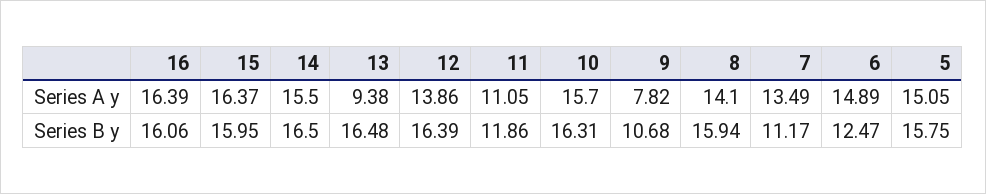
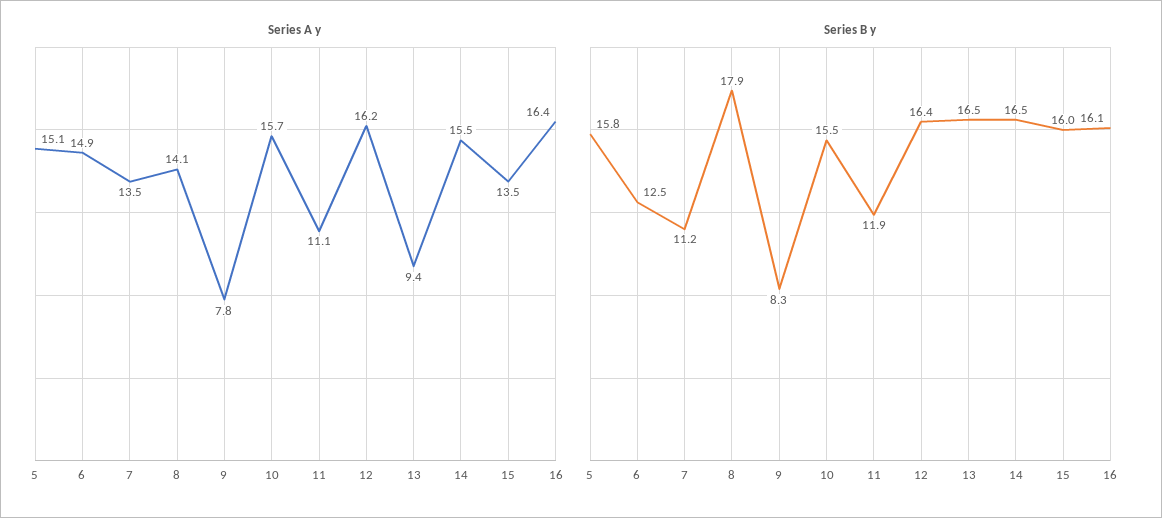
  {
    "Series A y": {
      "16": 16.39,
-     "15": 16.37,
+     "15": 13.5,
      "14": 15.5,
      "13": 9.38,
-     "12": 13.86,
+     "12": 16.2,
      "11": 11.05,
      "10": 15.7,
      "9": 7.82,
      "8": 14.1,
      "7": 13.49,
      "6": 14.89,
      "5": 15.05
    },
    "Series B y": {
      "16": 16.06,
      "15": 15.95,
      "14": 16.5,
      "13": 16.48,
      "12": 16.39,
      "11": 11.86,
-     "10": 16.31,
+     "10": 15.5,
-     "9": 10.68,
+     "9": 8.3,
-     "8": 15.94,
+     "8": 17.9,
      "7": 11.17,
      "6": 12.47,
      "5": 15.75
    }
  }

